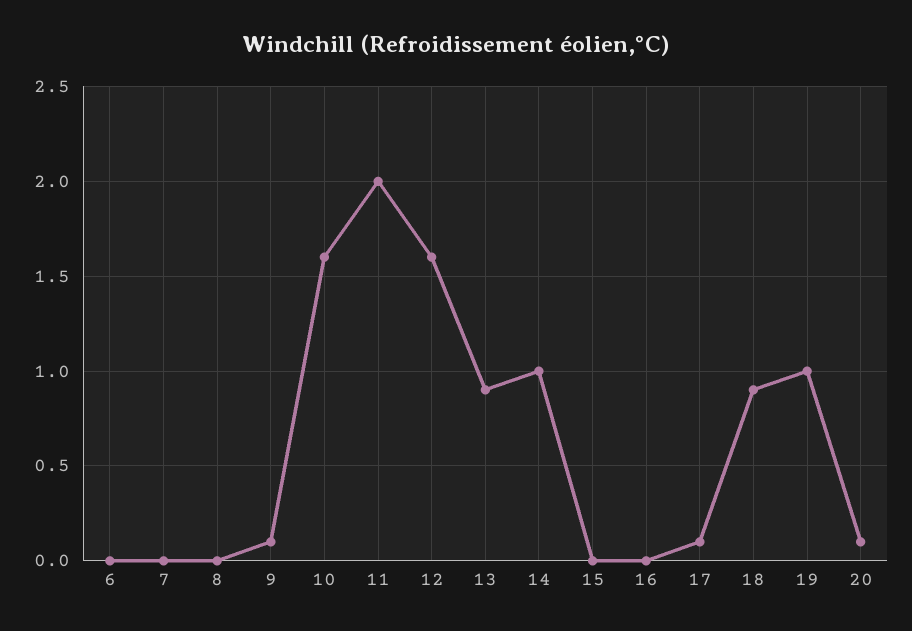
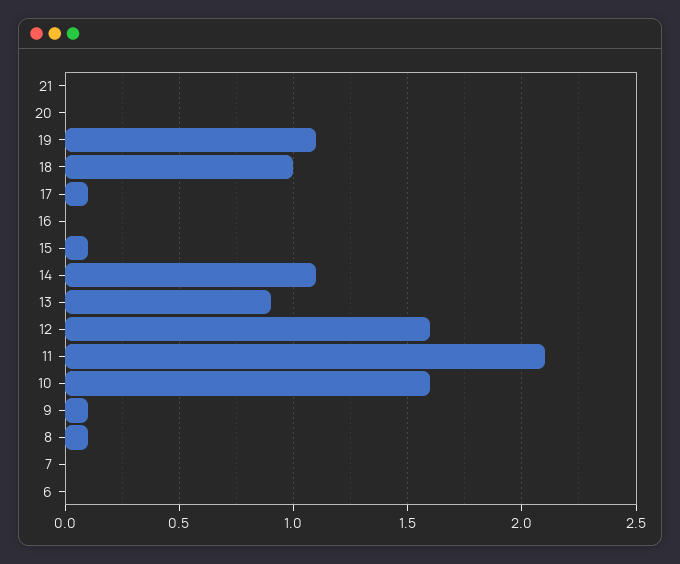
  {
    "6": 0,
    "7": 0,
-   "8": 0,
+   "8": 0.1,
    "9": 0.1,
    "10": 1.6,
-   "11": 2,
+   "11": 2.1,
    "12": 1.6,
    "13": 0.9,
-   "14": 1,
+   "14": 1.1,
-   "15": 0,
+   "15": 0.1,
    "16": 0,
    "17": 0.1,
-   "18": 0.9,
+   "18": 1,
-   "19": 1,
+   "19": 1.1,
-   "20": 0.1
+   "20": 0,
+   "21": 0
  }

